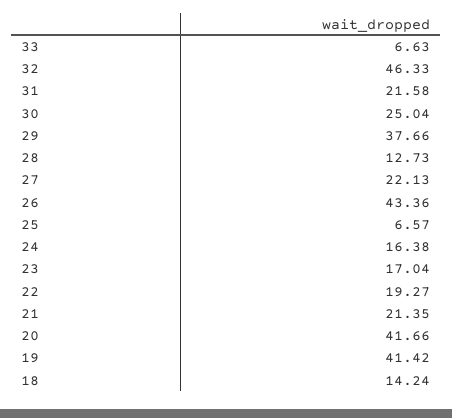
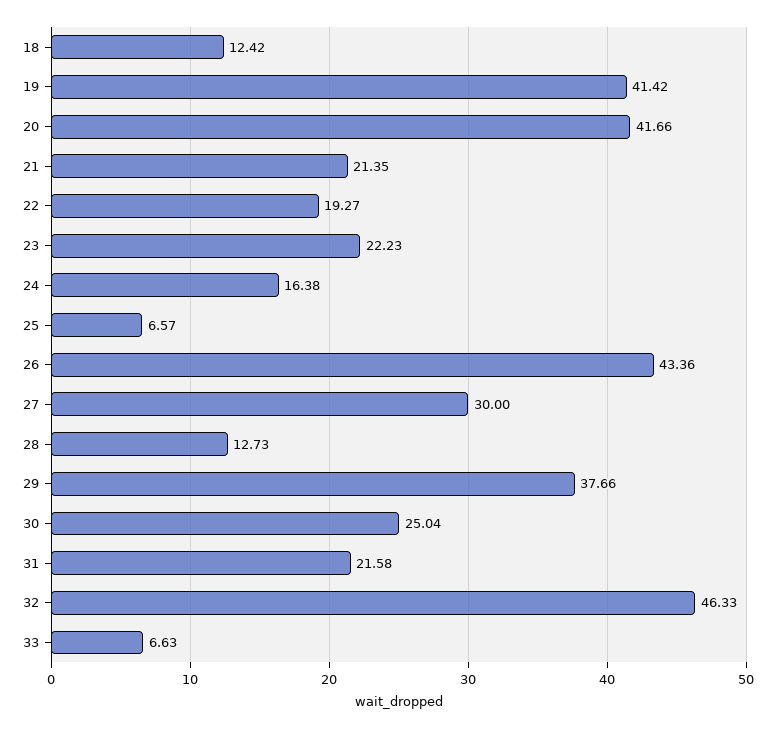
  {
    "33": 6.63,
    "32": 46.33,
    "31": 21.58,
    "30": 25.04,
    "29": 37.66,
    "28": 12.73,
-   "27": 22.13,
+   "27": 30,
    "26": 43.36,
    "25": 6.57,
    "24": 16.38,
-   "23": 17.04,
+   "23": 22.23,
    "22": 19.27,
    "21": 21.35,
    "20": 41.66,
    "19": 41.42,
-   "18": 14.24
+   "18": 12.42
  }

